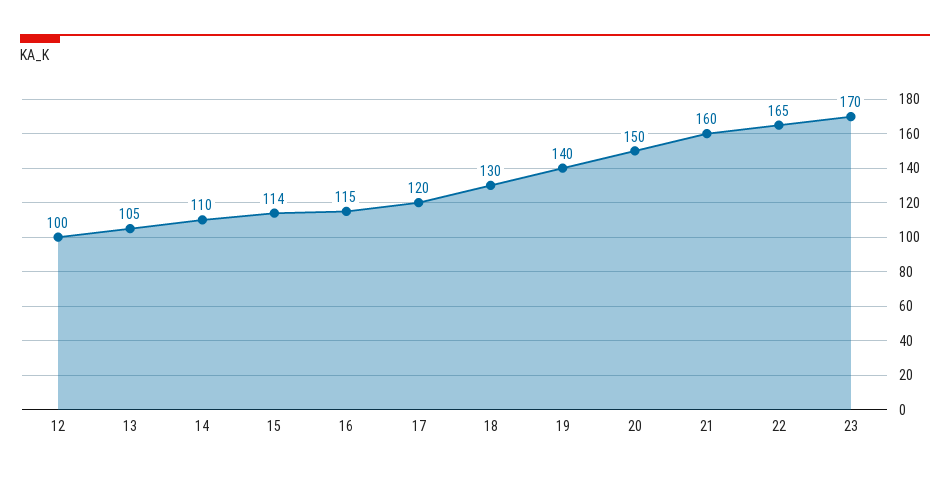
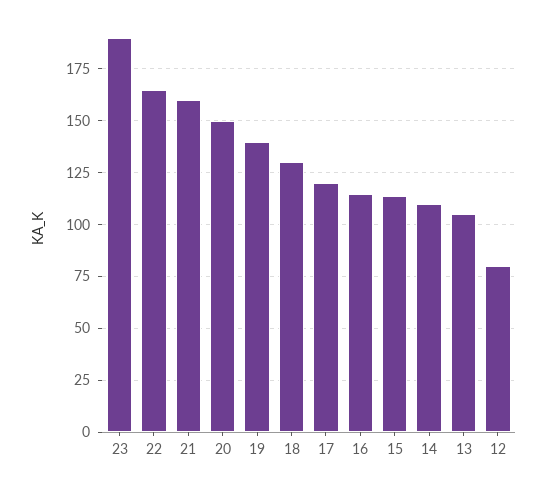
  {
-   "12": 100,
+   "12": 80,
    "13": 105,
    "14": 110,
    "15": 114,
    "16": 115,
    "17": 120,
    "18": 130,
    "19": 140,
    "20": 150,
    "21": 160,
    "22": 165,
-   "23": 170
+   "23": 190
  }

